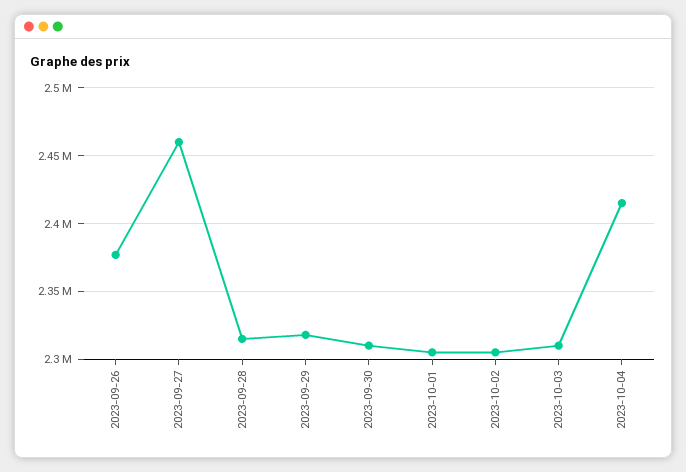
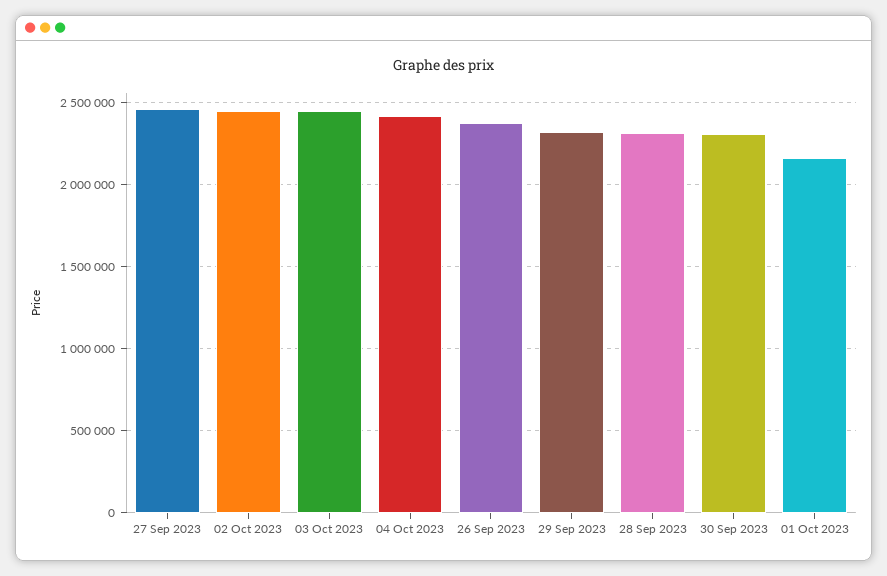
  {
    "2023-09-26": 2375000,
    "2023-09-27": 2460000,
    "2023-09-28": 2315000,
    "2023-09-29": 2320000,
    "2023-09-30": 2310000,
-   "2023-10-01": 2305000,
+   "2023-10-01": 2150000,
-   "2023-10-02": 2305000,
+   "2023-10-02": 2450000,
-   "2023-10-03": 2310000,
+   "2023-10-03": 2450000,
    "2023-10-04": 2415000
  }

